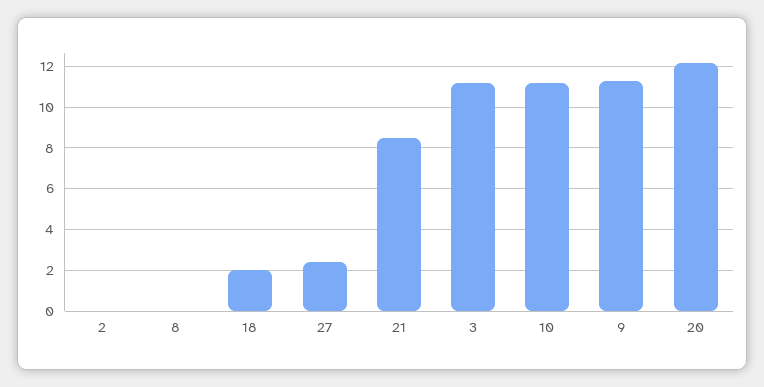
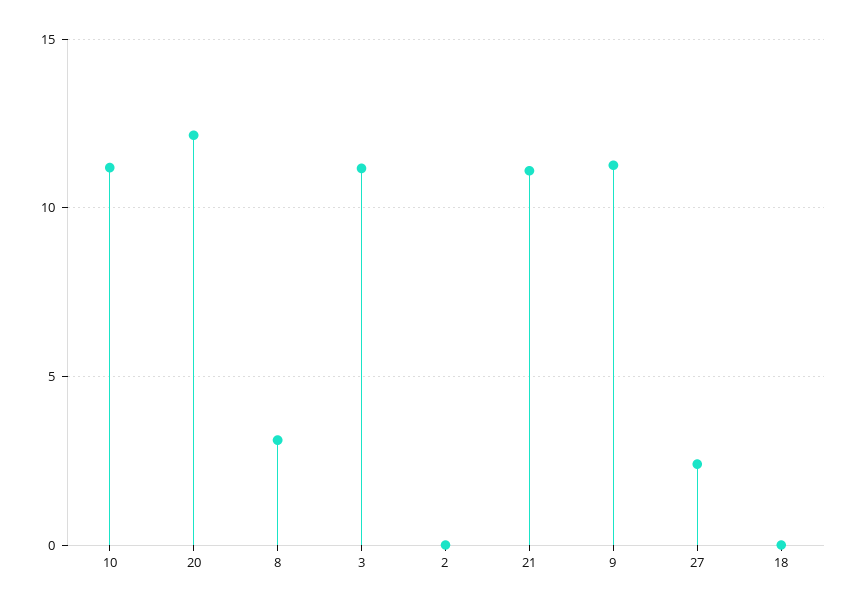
  {
    "2": 0,
-   "8": 0,
+   "8": 3,
-   "18": 2,
+   "18": 0,
    "27": 2.5,
-   "21": 8.5,
+   "21": 11,
    "3": 11,
    "10": 11,
    "9": 11.5,
    "20": 12
  }

